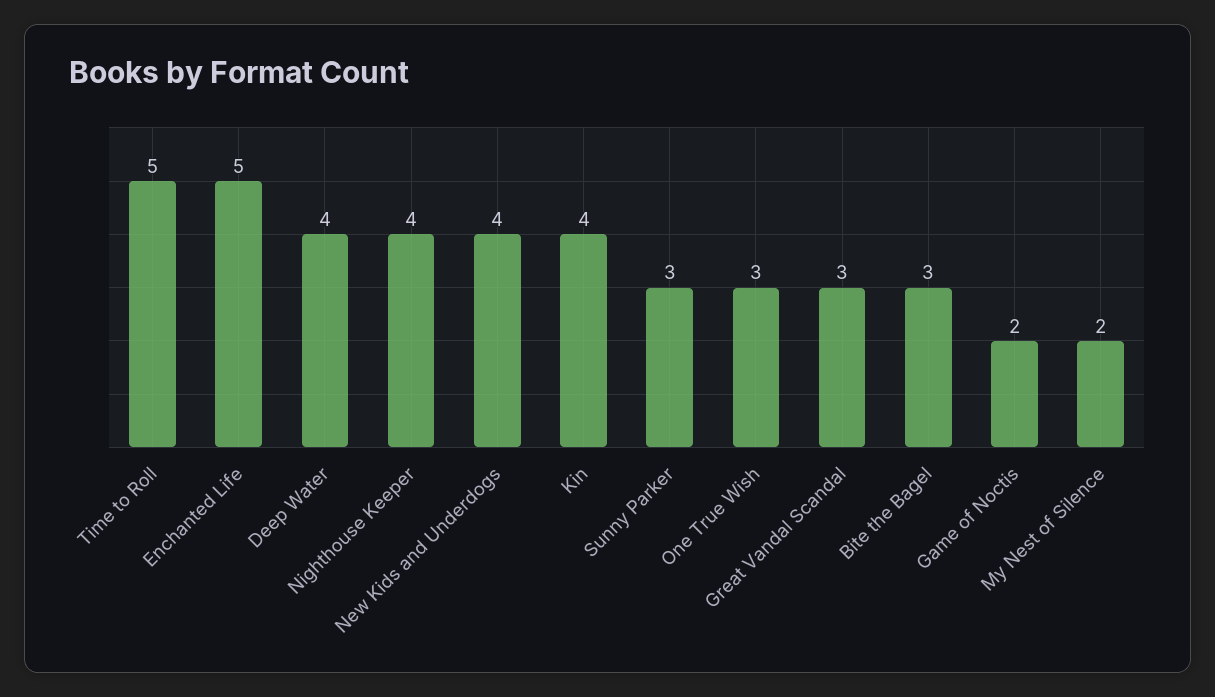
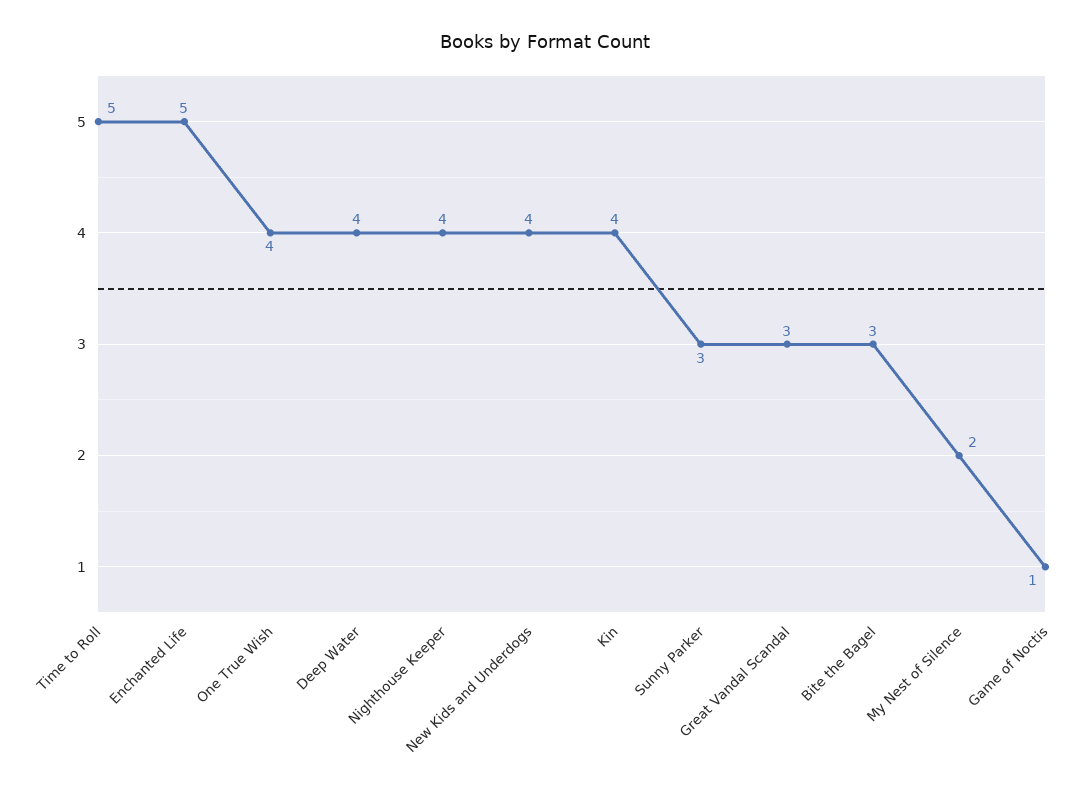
  {
    "Time to Roll": 5,
    "Enchanted Life": 5,
    "Deep Water": 4,
    "Nighthouse Keeper": 4,
    "New Kids and Underdogs": 4,
    "Kin": 4,
    "Sunny Parker": 3,
-   "One True Wish": 3,
+   "One True Wish": 4,
    "Great Vandal Scandal": 3,
    "Bite the Bagel": 3,
-   "Game of Noctis": 2,
+   "Game of Noctis": 1,
    "My Nest of Silence": 2
  }

